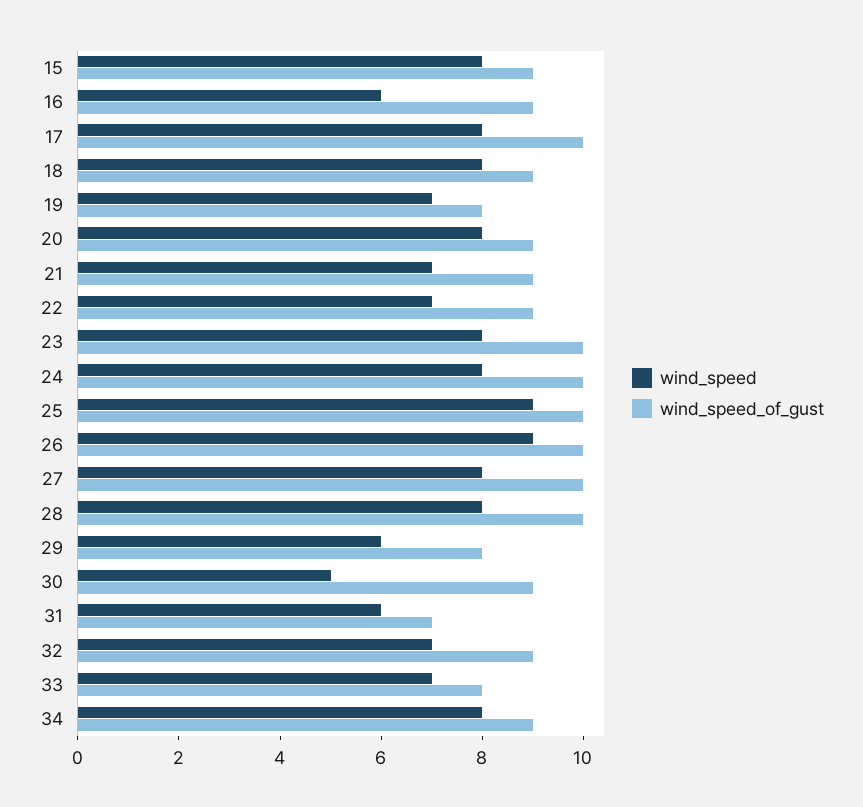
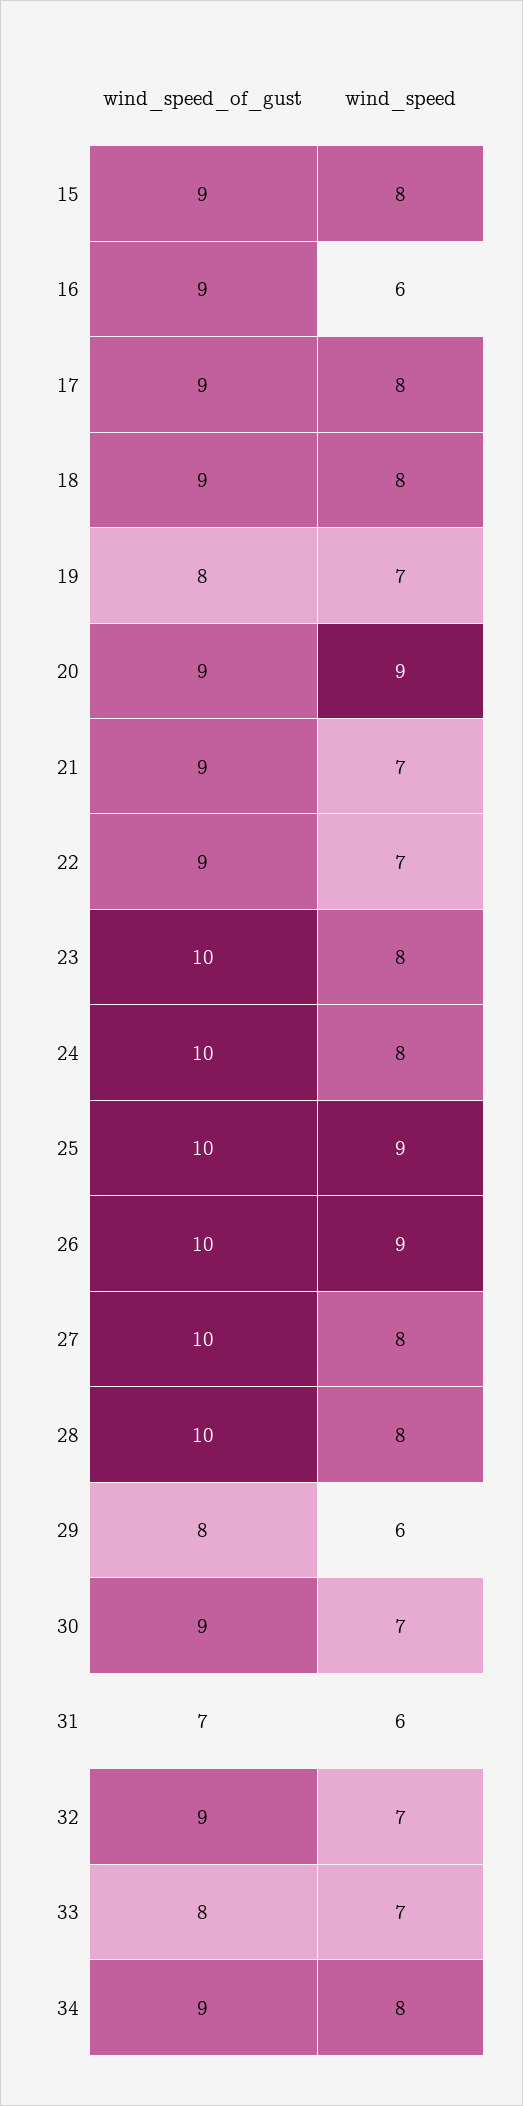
  {
    "wind_speed": {
      "15": 8,
      "16": 6,
      "17": 8,
      "18": 8,
      "19": 7,
-     "20": 8,
+     "20": 9,
      "21": 7,
      "22": 7,
      "23": 8,
      "24": 8,
      "25": 9,
      "26": 9,
      "27": 8,
      "28": 8,
      "29": 6,
-     "30": 5,
+     "30": 7,
      "31": 6,
      "32": 7,
      "33": 7,
      "34": 8
    },
    "wind_speed_of_gust": {
      "15": 9,
      "16": 9,
-     "17": 10,
+     "17": 9,
      "18": 9,
      "19": 8,
      "20": 9,
      "21": 9,
      "22": 9,
      "23": 10,
      "24": 10,
      "25": 10,
      "26": 10,
      "27": 10,
      "28": 10,
      "29": 8,
      "30": 9,
      "31": 7,
      "32": 9,
      "33": 8,
      "34": 9
    }
  }

